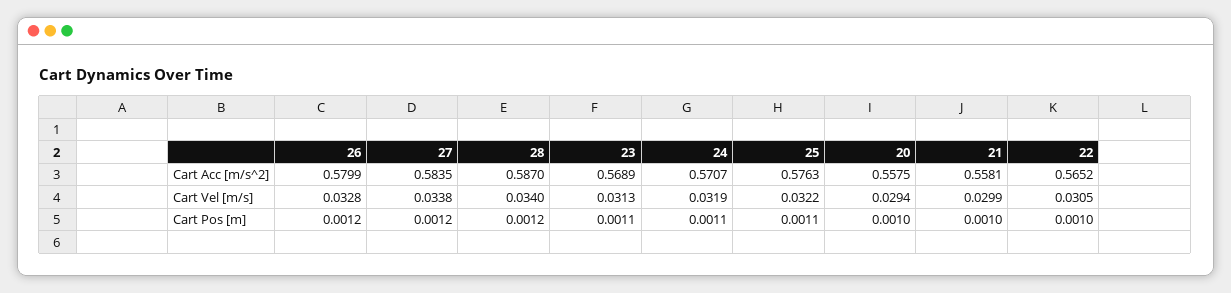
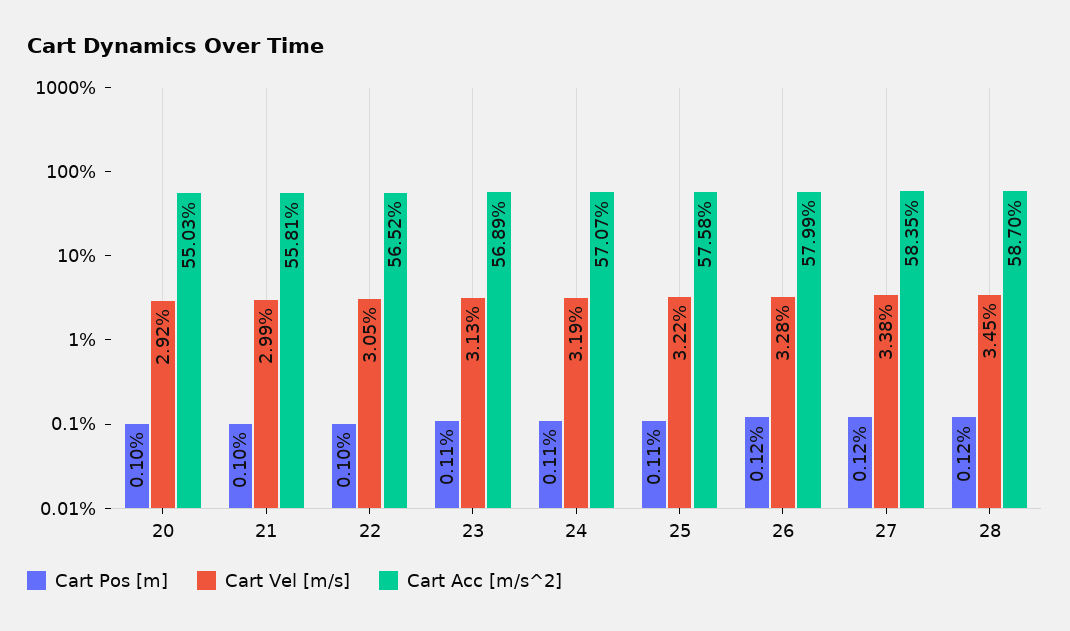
  {
    "Cart Acc [m/s^2]": {
      "26": 0.5799,
      "27": 0.5835,
      "28": 0.587,
      "23": 0.5689,
      "24": 0.5707,
-     "25": 0.5763,
+     "25": 0.5758,
-     "20": 0.5575,
+     "20": 0.5503,
      "21": 0.5581,
      "22": 0.5652
    },
    "Cart Vel [m/s]": {
      "26": 0.0328,
      "27": 0.0338,
-     "28": 0.034,
+     "28": 0.0345,
      "23": 0.0313,
      "24": 0.0319,
      "25": 0.0322,
-     "20": 0.0294,
+     "20": 0.0292,
      "21": 0.0299,
      "22": 0.0305
    },
    "Cart Pos [m]": {
      "26": 0.0012,
      "27": 0.0012,
      "28": 0.0012,
      "23": 0.0011,
      "24": 0.0011,
      "25": 0.0011,
      "20": 0.001,
      "21": 0.001,
      "22": 0.001
    }
  }

